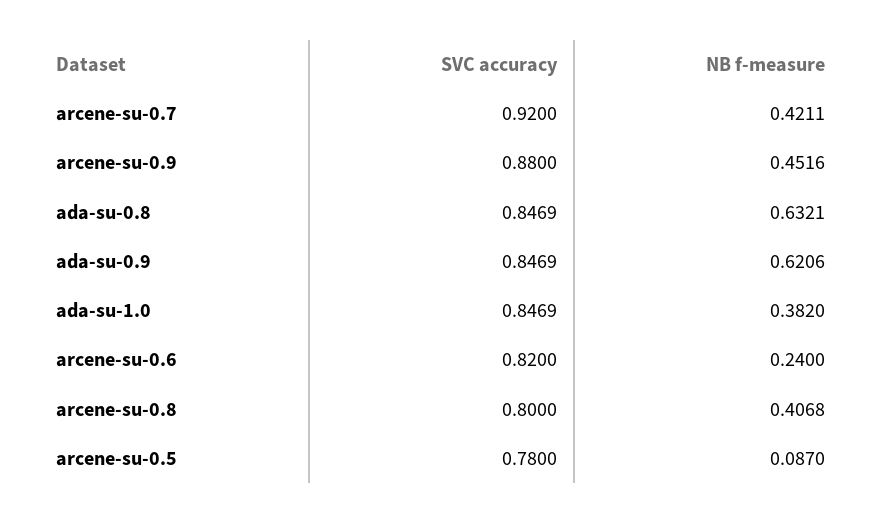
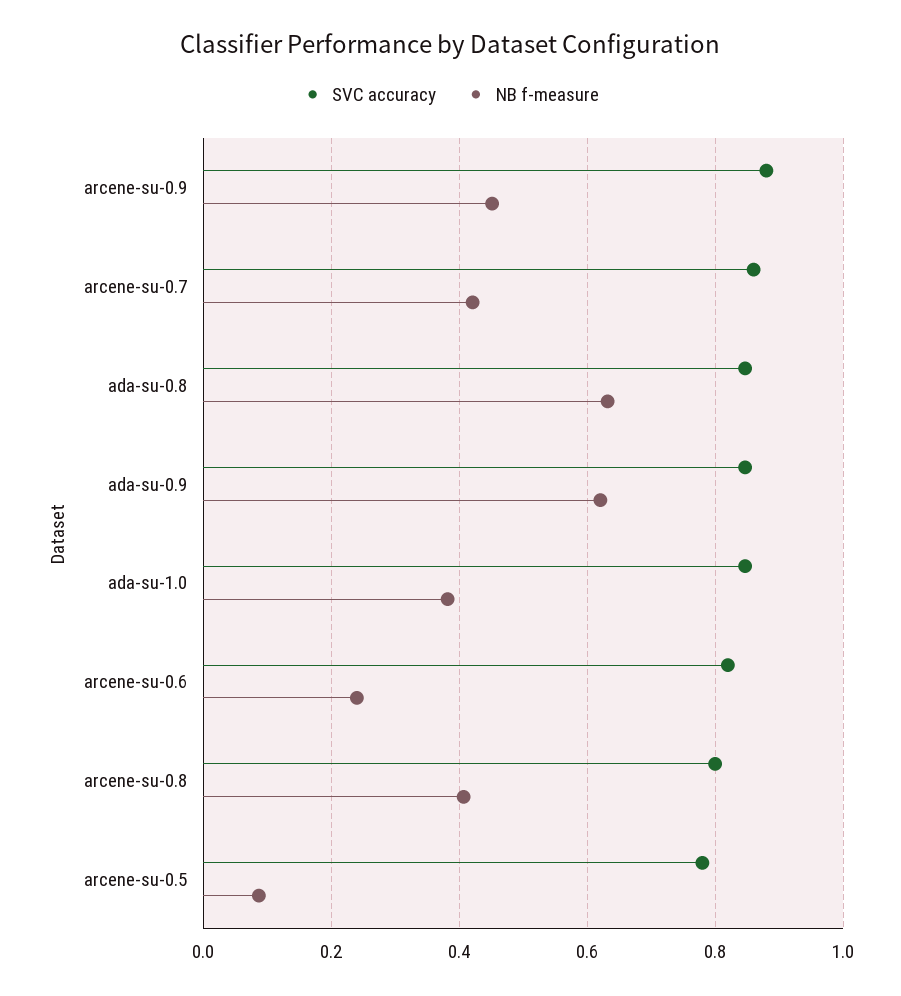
  {
    "SVC accuracy": {
-     "arcene-su-0.7": 0.92,
+     "arcene-su-0.7": 0.86,
      "arcene-su-0.9": 0.88,
      "ada-su-0.8": 0.8469,
      "ada-su-0.9": 0.8469,
      "ada-su-1.0": 0.8469,
      "arcene-su-0.6": 0.82,
      "arcene-su-0.8": 0.8,
      "arcene-su-0.5": 0.78
    },
    "NB f-measure": {
      "arcene-su-0.7": 0.4211,
      "arcene-su-0.9": 0.4516,
      "ada-su-0.8": 0.6321,
      "ada-su-0.9": 0.6206,
      "ada-su-1.0": 0.382,
      "arcene-su-0.6": 0.24,
      "arcene-su-0.8": 0.4068,
      "arcene-su-0.5": 0.087
    }
  }

